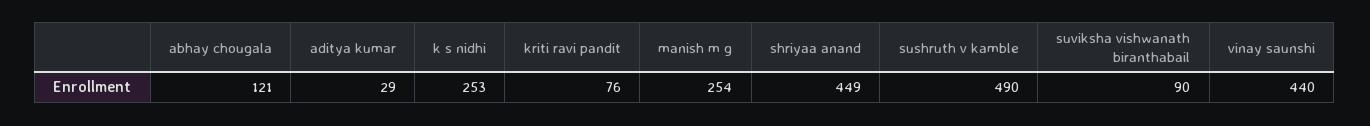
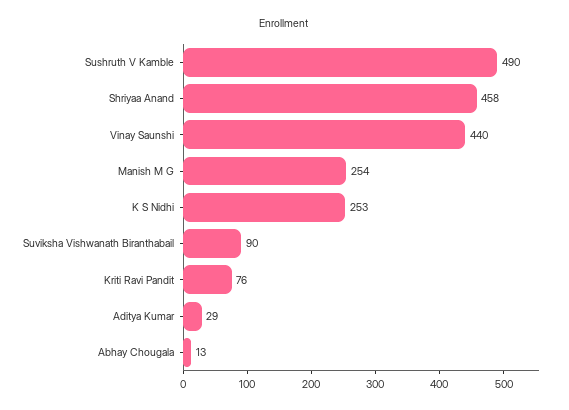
  {
-   "abhay chougala": 121,
+   "abhay chougala": 13,
    "aditya kumar": 29,
    "k s nidhi": 253,
    "kriti ravi pandit": 76,
    "manish m g": 254,
-   "shriyaa anand": 449,
+   "shriyaa anand": 458,
    "sushruth v kamble": 490,
    "suviksha vishwanath biranthabail": 90,
    "vinay saunshi": 440
  }

